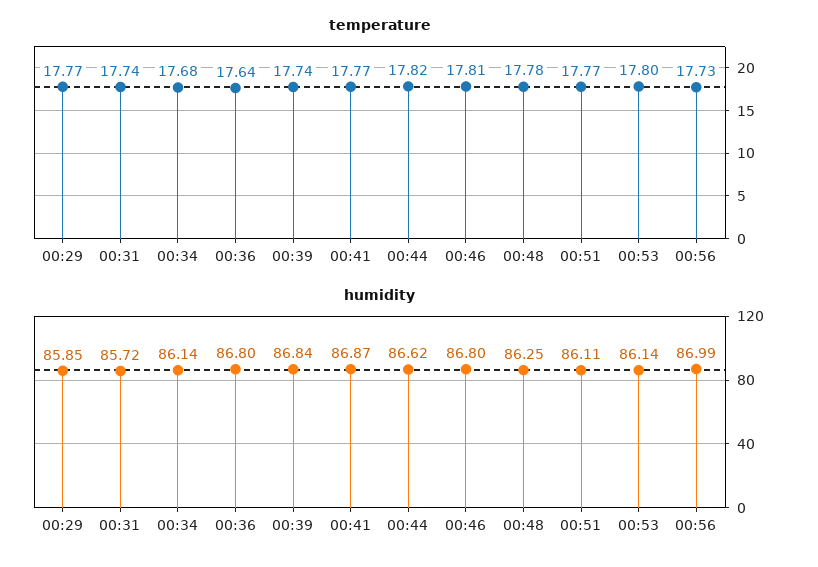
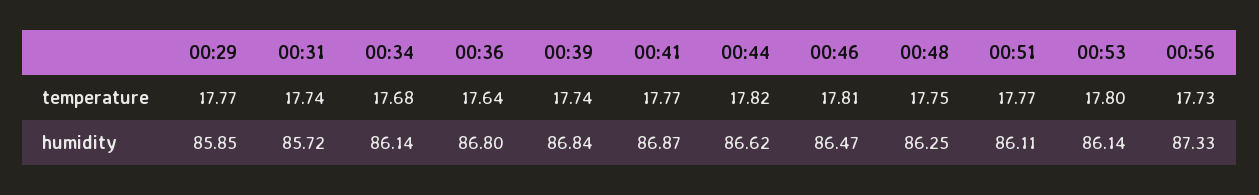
  {
    "temperature": {
      "00:29": 17.77,
      "00:31": 17.74,
      "00:34": 17.68,
      "00:36": 17.64,
      "00:39": 17.74,
      "00:41": 17.77,
      "00:44": 17.82,
      "00:46": 17.81,
-     "00:48": 17.78,
+     "00:48": 17.75,
      "00:51": 17.77,
      "00:53": 17.8,
      "00:56": 17.73
    },
    "humidity": {
      "00:29": 85.85,
      "00:31": 85.72,
      "00:34": 86.14,
      "00:36": 86.8,
      "00:39": 86.84,
      "00:41": 86.87,
      "00:44": 86.62,
-     "00:46": 86.8,
+     "00:46": 86.47,
      "00:48": 86.25,
      "00:51": 86.11,
      "00:53": 86.14,
-     "00:56": 86.99
+     "00:56": 87.33
    }
  }

